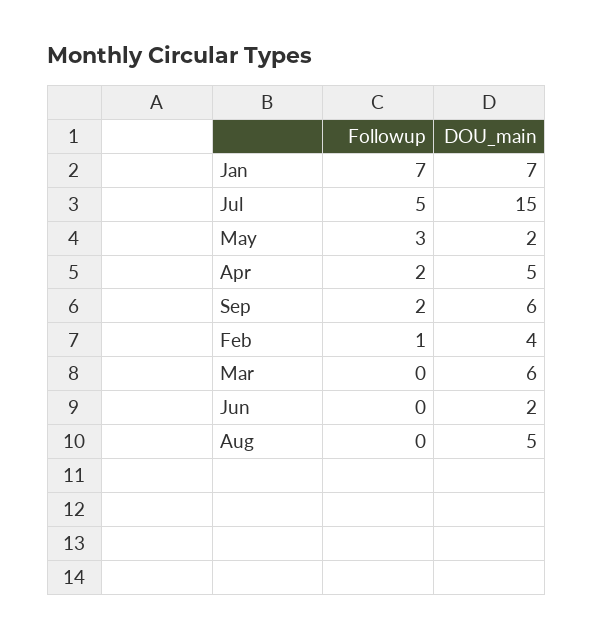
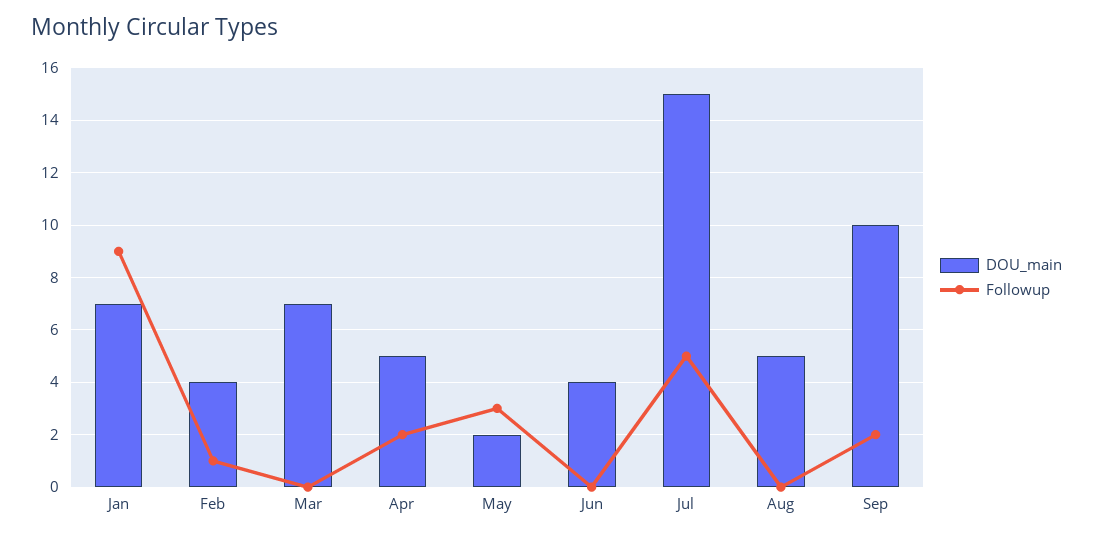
  {
    "Followup": {
-     "Jan": 7,
+     "Jan": 9,
      "Jul": 5,
      "May": 3,
      "Apr": 2,
      "Sep": 2,
      "Feb": 1,
      "Mar": 0,
      "Jun": 0,
      "Aug": 0
    },
    "DOU_main": {
      "Jan": 7,
      "Jul": 15,
      "May": 2,
      "Apr": 5,
-     "Sep": 6,
+     "Sep": 10,
      "Feb": 4,
-     "Mar": 6,
+     "Mar": 7,
-     "Jun": 2,
+     "Jun": 4,
      "Aug": 5
    }
  }

